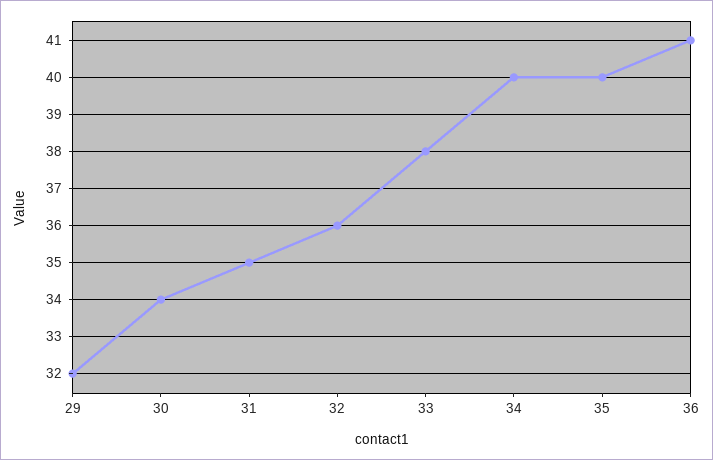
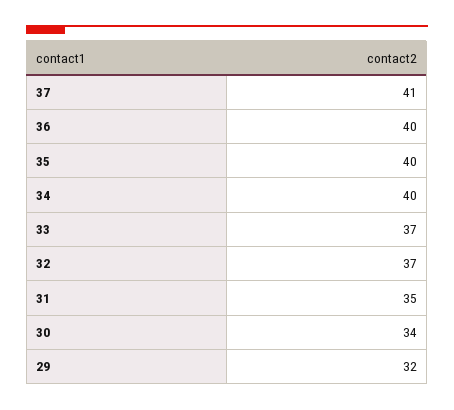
  {
    "29": 32,
    "30": 34,
    "31": 35,
-   "32": 36,
+   "32": 37,
-   "33": 38,
+   "33": 37,
    "34": 40,
    "35": 40,
-   "36": 41
+   "36": 40,
+   "37": 41
  }

